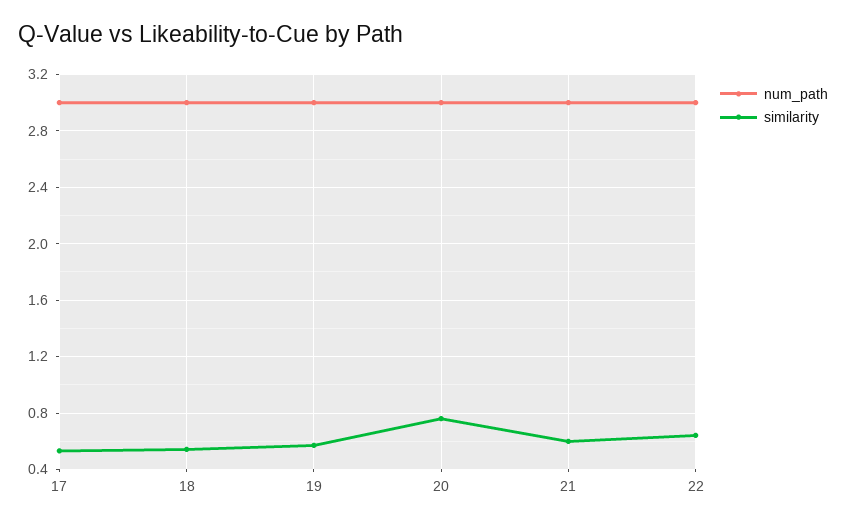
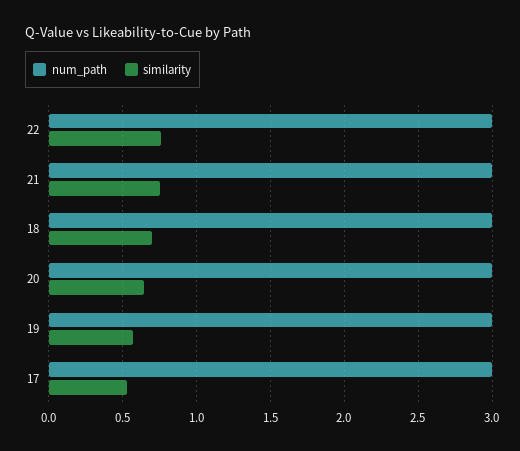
  {
    "num_path": {
      "17": 3,
      "18": 3,
      "19": 3,
      "20": 3,
      "21": 3,
      "22": 3
    },
    "similarity": {
      "17": 0.55,
-     "18": 0.55,
+     "18": 0.7,
      "19": 0.55,
-     "20": 0.75,
+     "20": 0.65,
-     "21": 0.6,
+     "21": 0.75,
-     "22": 0.65
+     "22": 0.75
    }
  }

